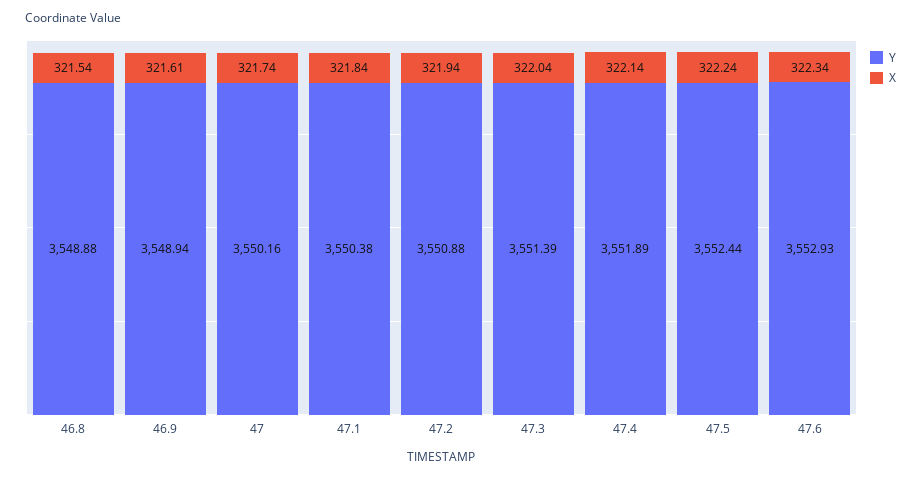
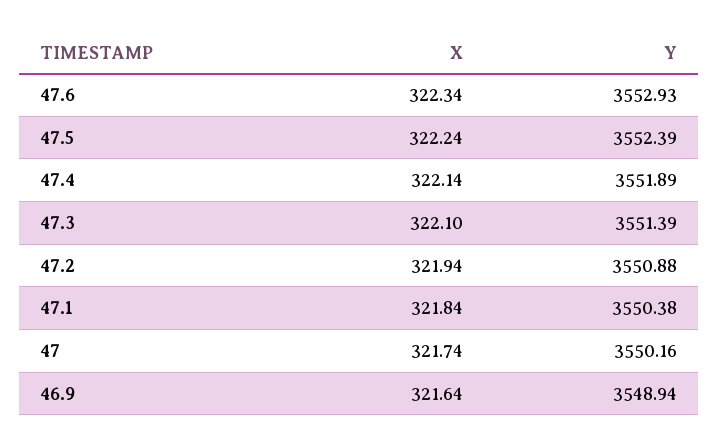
  {
    "Y": {
-     "46.8": 3548.88,
      "46.9": 3548.94,
      "47": 3550.16,
      "47.1": 3550.38,
      "47.2": 3550.88,
      "47.3": 3551.39,
      "47.4": 3551.89,
-     "47.5": 3552.44,
+     "47.5": 3552.39,
      "47.6": 3552.93
    },
    "X": {
-     "46.8": 321.54,
-     "46.9": 321.61,
+     "46.9": 321.64,
      "47": 321.74,
      "47.1": 321.84,
      "47.2": 321.94,
-     "47.3": 322.04,
+     "47.3": 322.1,
      "47.4": 322.14,
      "47.5": 322.24,
      "47.6": 322.34
    }
  }

